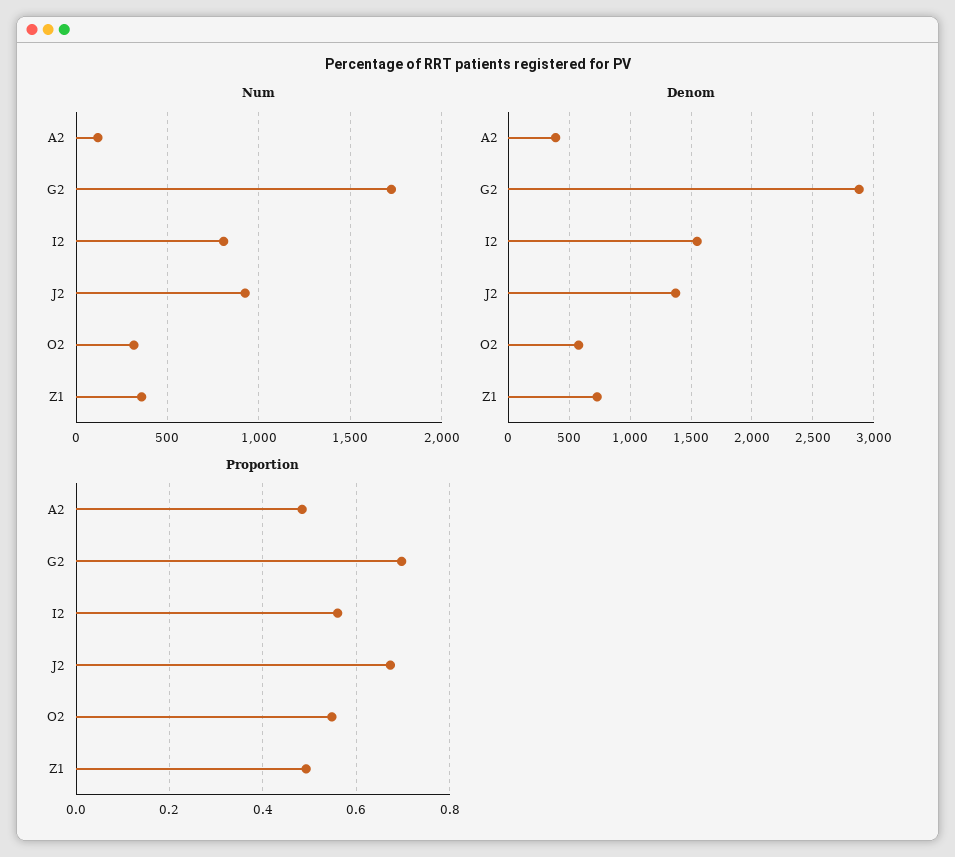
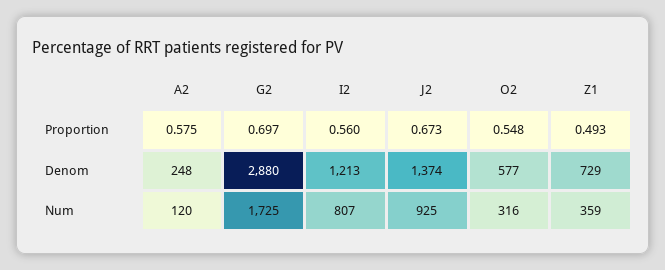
  {
    "Num": {
      "A2": 120,
      "G2": 1725,
      "I2": 807,
      "J2": 925,
      "O2": 316,
      "Z1": 359
    },
    "Denom": {
-     "A2": 400,
+     "A2": 248,
      "G2": 2880,
-     "I2": 1550,
+     "I2": 1213,
      "J2": 1374,
      "O2": 577,
      "Z1": 729
    },
    "Proportion": {
-     "A2": 0.48,
+     "A2": 0.575,
      "G2": 0.697,
      "I2": 0.56,
      "J2": 0.673,
      "O2": 0.548,
      "Z1": 0.493
    }
  }

